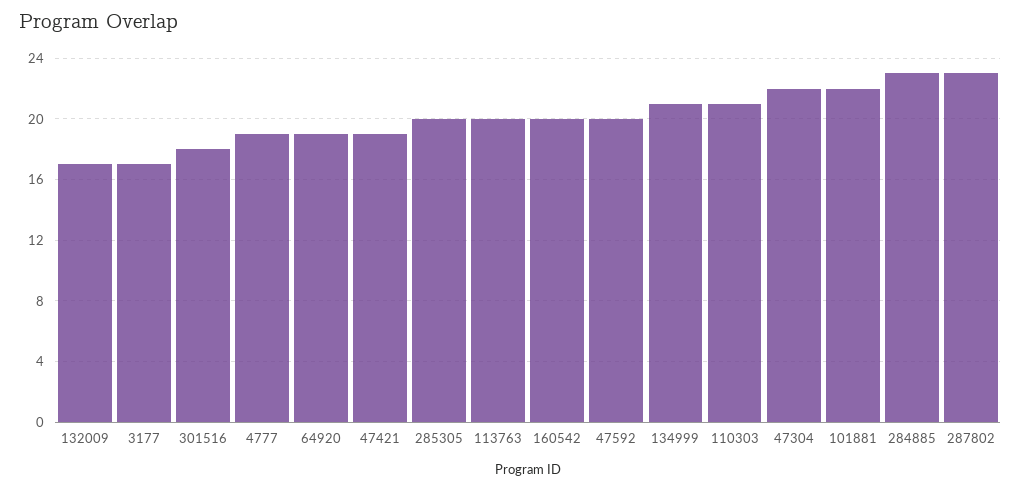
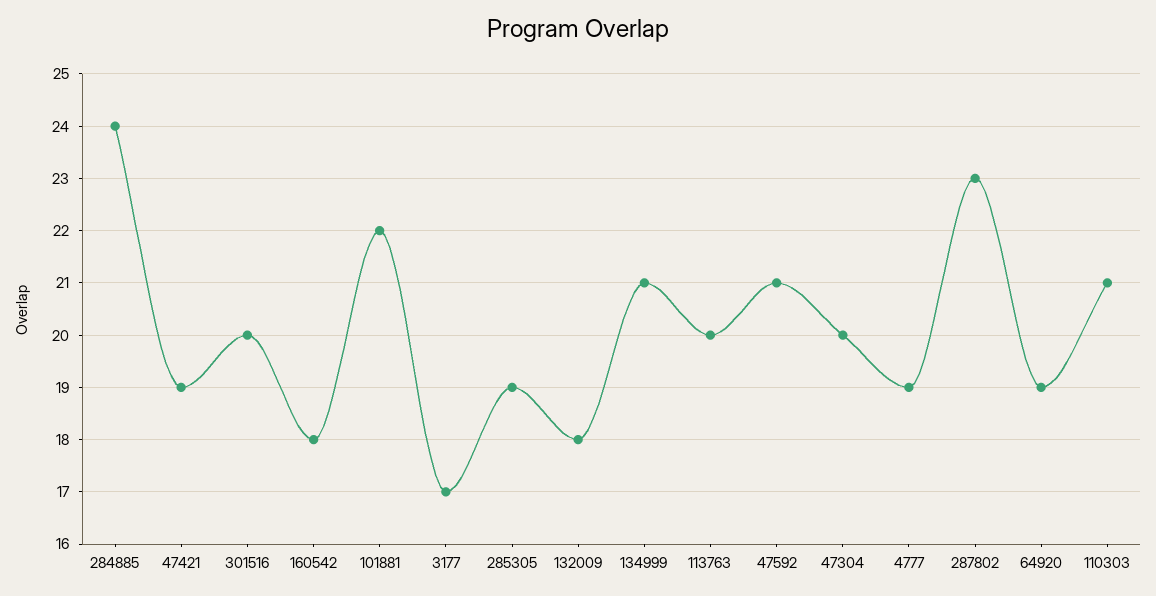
  {
-   "132009": 17,
+   "132009": 18,
    "3177": 17,
-   "301516": 18,
+   "301516": 20,
    "4777": 19,
    "64920": 19,
    "47421": 19,
-   "285305": 20,
+   "285305": 19,
    "113763": 20,
-   "160542": 20,
+   "160542": 18,
-   "47592": 20,
+   "47592": 21,
    "134999": 21,
    "110303": 21,
-   "47304": 22,
+   "47304": 20,
    "101881": 22,
-   "284885": 23,
+   "284885": 24,
    "287802": 23
  }

